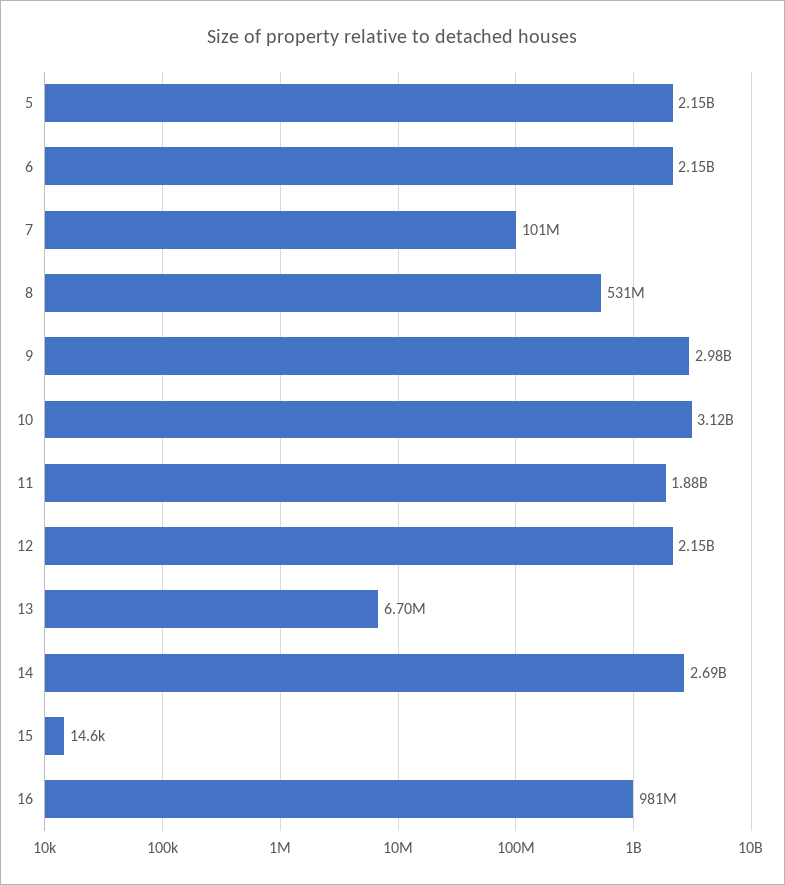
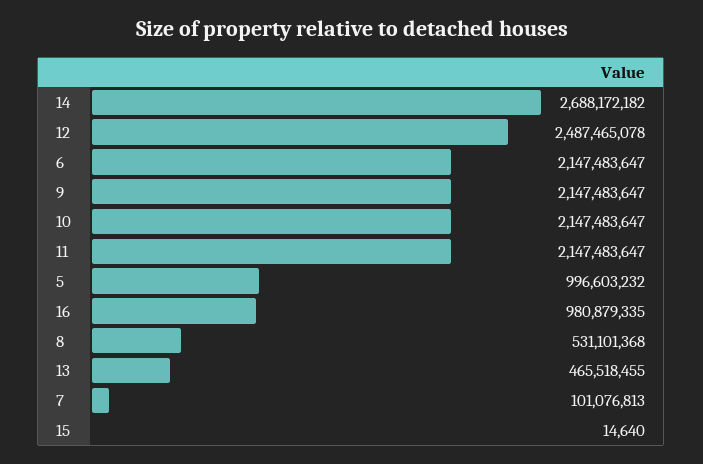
  {
-   "5": 2150000000,
+   "5": 996603232,
    "6": 2147483647,
    "7": 101076813,
    "8": 531101368,
-   "9": 2980000000,
+   "9": 2147483647,
-   "10": 3120000000,
+   "10": 2147483647,
-   "11": 1880000000,
+   "11": 2147483647,
-   "12": 2150000000,
+   "12": 2487465078,
-   "13": 6700000,
+   "13": 465518455,
    "14": 2688172182,
    "15": 14640,
    "16": 980879335
  }

